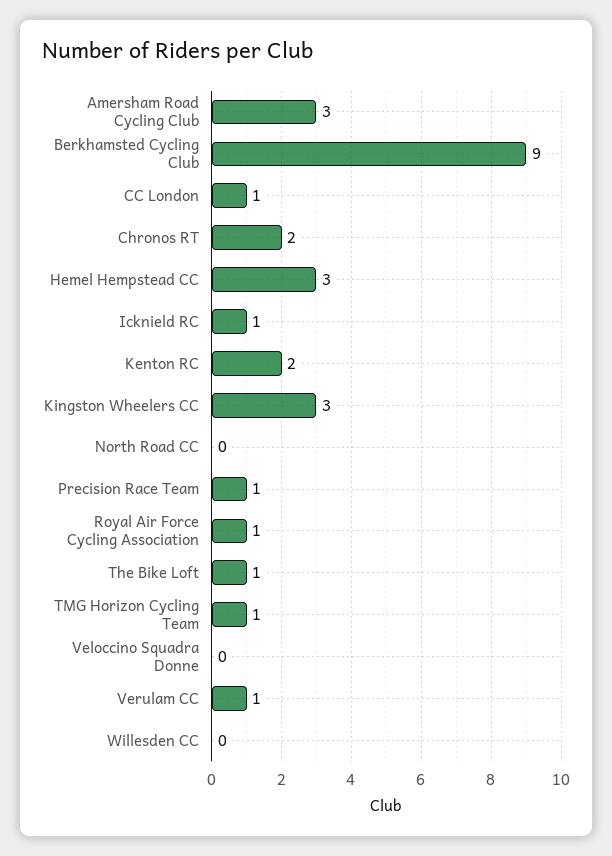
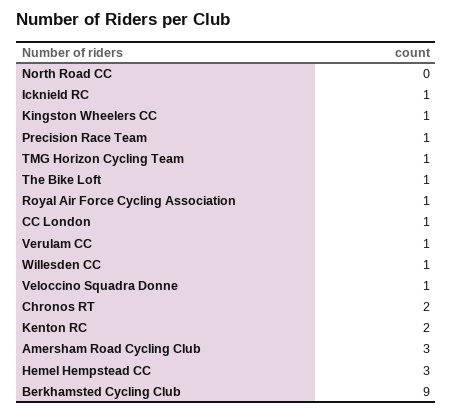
  {
    "Amersham Road Cycling Club": 3,
    "Berkhamsted Cycling Club": 9,
    "CC London": 1,
    "Chronos RT": 2,
    "Hemel Hempstead CC": 3,
    "Icknield RC": 1,
    "Kenton RC": 2,
-   "Kingston Wheelers CC": 3,
+   "Kingston Wheelers CC": 1,
    "North Road CC": 0,
    "Precision Race Team": 1,
    "Royal Air Force Cycling Association": 1,
    "The Bike Loft": 1,
    "TMG Horizon Cycling Team": 1,
-   "Veloccino Squadra Donne": 0,
+   "Veloccino Squadra Donne": 1,
    "Verulam CC": 1,
-   "Willesden CC": 0
+   "Willesden CC": 1
  }

